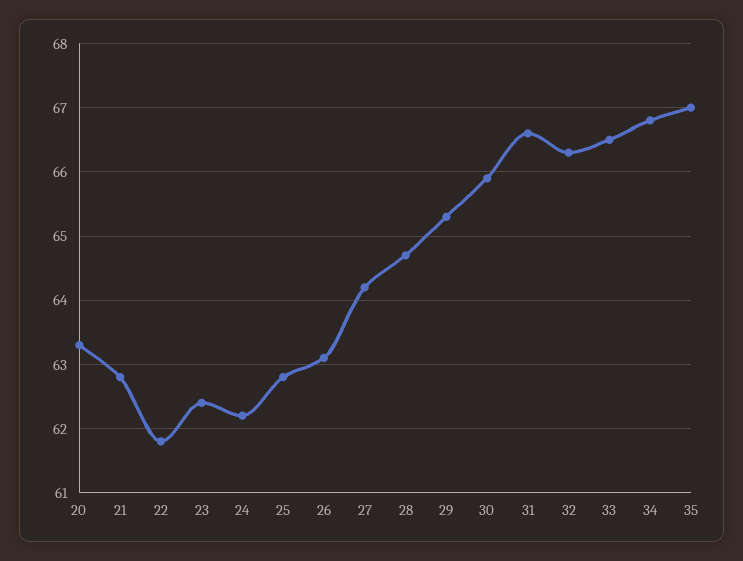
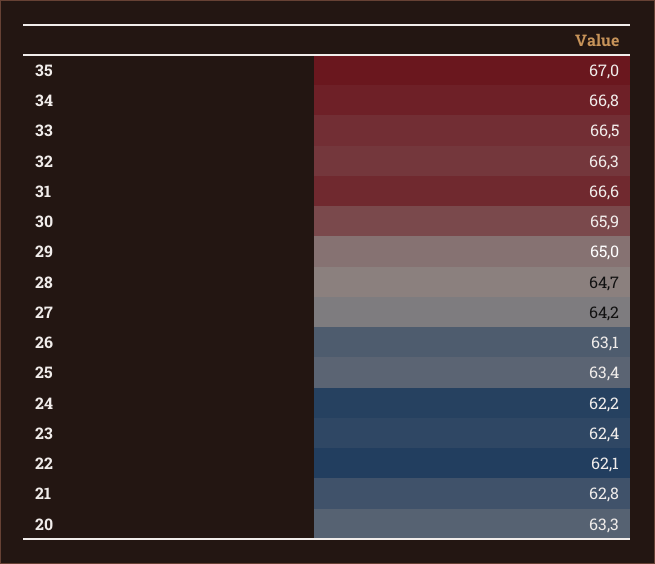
  {
    "20": 63.3,
    "21": 62.8,
-   "22": 61.8,
+   "22": 62.1,
    "23": 62.4,
    "24": 62.2,
-   "25": 62.8,
+   "25": 63.4,
    "26": 63.1,
    "27": 64.2,
    "28": 64.7,
-   "29": 65.3,
+   "29": 65,
    "30": 65.9,
    "31": 66.6,
    "32": 66.3,
    "33": 66.5,
    "34": 66.8,
    "35": 67
  }

